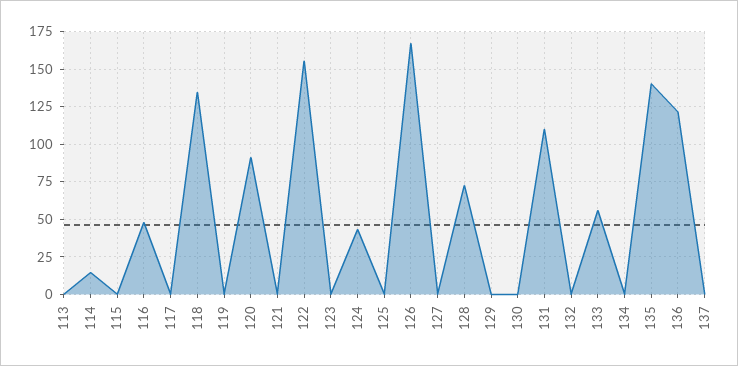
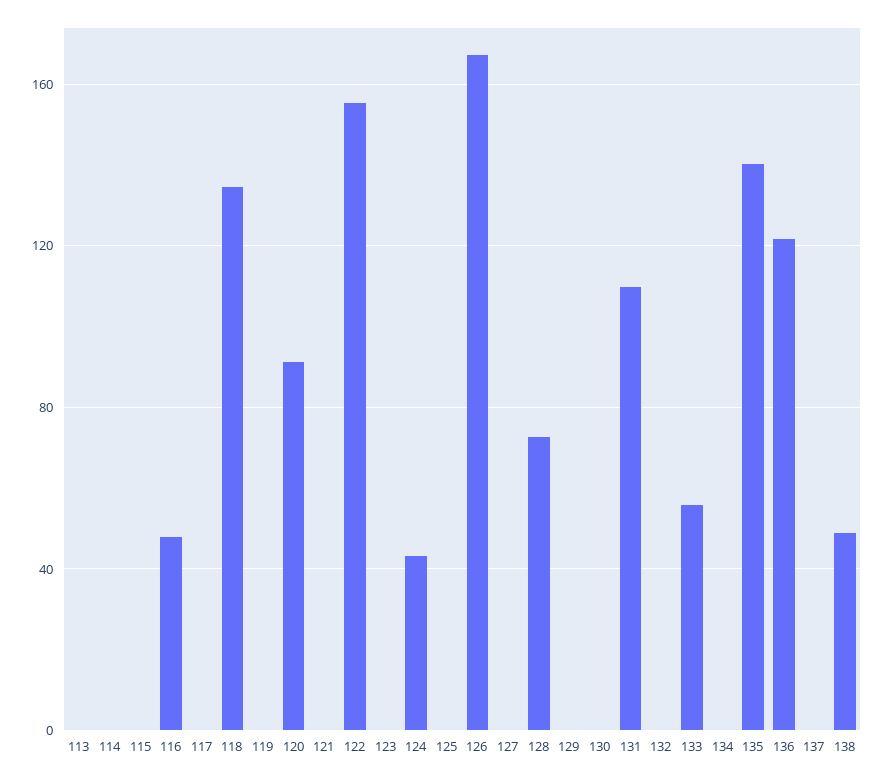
  {
    "113": 0,
-   "114": 15,
+   "114": 0,
    "115": 0,
    "116": 50,
    "117": 0,
    "118": 135,
    "119": 0,
    "120": 90,
    "121": 0,
    "122": 155,
    "123": 0,
    "124": 45,
    "125": 0,
    "126": 165,
    "127": 0,
    "128": 75,
    "129": 0,
    "130": 0,
    "131": 110,
    "132": 0,
    "133": 55,
    "134": 0,
    "135": 140,
    "136": 120,
-   "137": 0
+   "137": 0,
+   "138": 50
  }

